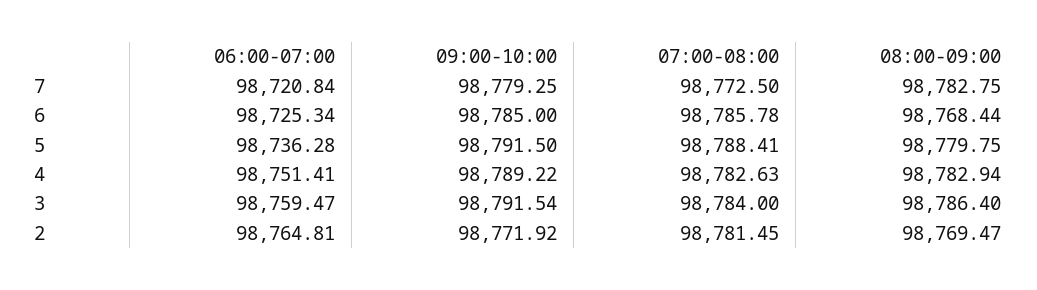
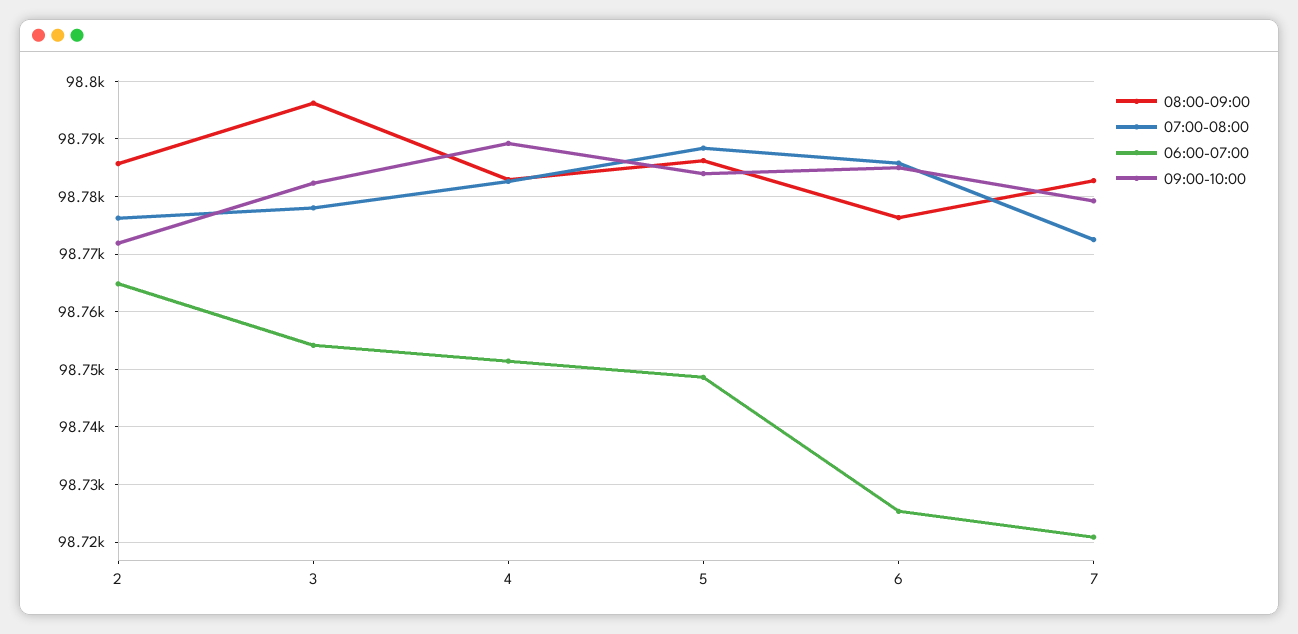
  {
    "06:00-07:00": {
      "7": 98720.84,
      "6": 98725.34,
-     "5": 98736.28,
+     "5": 98748,
      "4": 98751.41,
-     "3": 98759.47,
+     "3": 98754,
      "2": 98764.81
    },
    "09:00-10:00": {
      "7": 98779.25,
      "6": 98785,
-     "5": 98791.5,
+     "5": 98784,
      "4": 98789.22,
-     "3": 98791.54,
+     "3": 98782,
      "2": 98771.92
    },
    "07:00-08:00": {
      "7": 98772.5,
      "6": 98785.78,
      "5": 98788.41,
      "4": 98782.63,
-     "3": 98784,
+     "3": 98778,
-     "2": 98781.45
+     "2": 98776
    },
    "08:00-09:00": {
      "7": 98782.75,
-     "6": 98768.44,
+     "6": 98776,
-     "5": 98779.75,
+     "5": 98786,
      "4": 98782.94,
-     "3": 98786.4,
+     "3": 98796,
-     "2": 98769.47
+     "2": 98786
    }
  }

